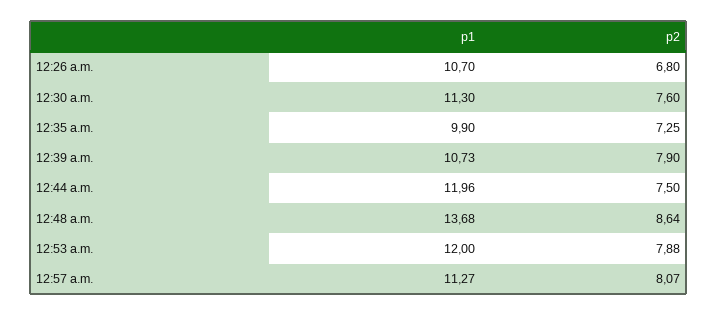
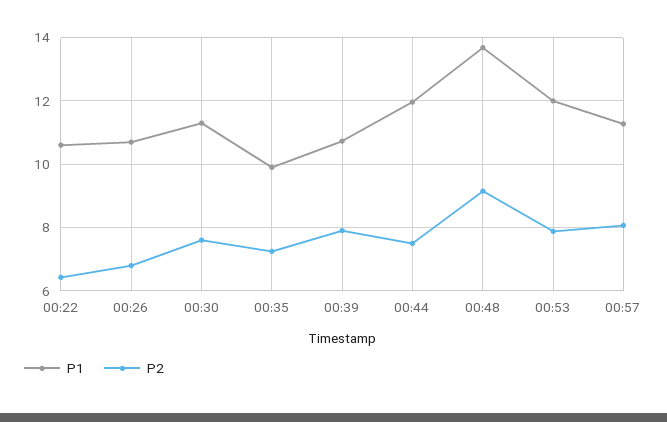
  {
    "p1": {
      "12:26 a.m.": 10.7,
      "12:30 a.m.": 11.3,
      "12:35 a.m.": 9.9,
      "12:39 a.m.": 10.73,
      "12:44 a.m.": 11.96,
      "12:48 a.m.": 13.68,
      "12:53 a.m.": 12,
-     "12:57 a.m.": 11.27
+     "12:57 a.m.": 11.27,
+     "00:22": 10.6
    },
    "p2": {
      "12:26 a.m.": 6.8,
      "12:30 a.m.": 7.6,
      "12:35 a.m.": 7.25,
      "12:39 a.m.": 7.9,
      "12:44 a.m.": 7.5,
-     "12:48 a.m.": 8.64,
+     "12:48 a.m.": 9.2,
      "12:53 a.m.": 7.88,
-     "12:57 a.m.": 8.07
+     "12:57 a.m.": 8.07,
+     "00:22": 6.4
    }
  }

